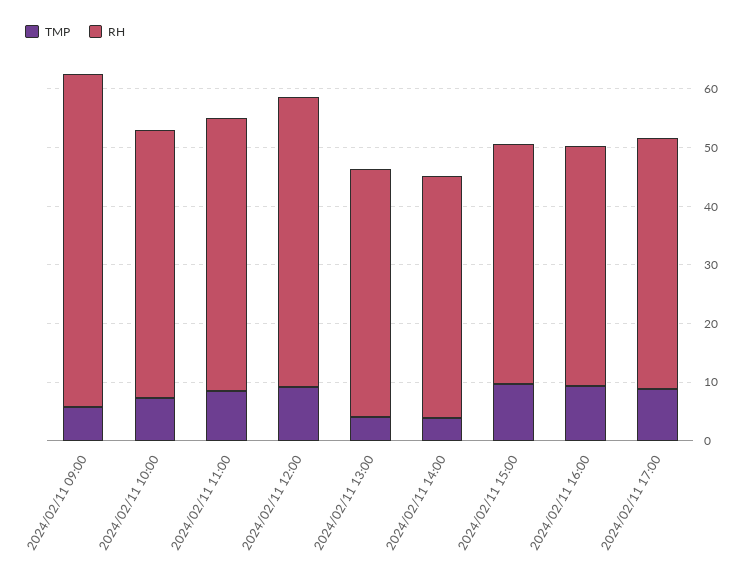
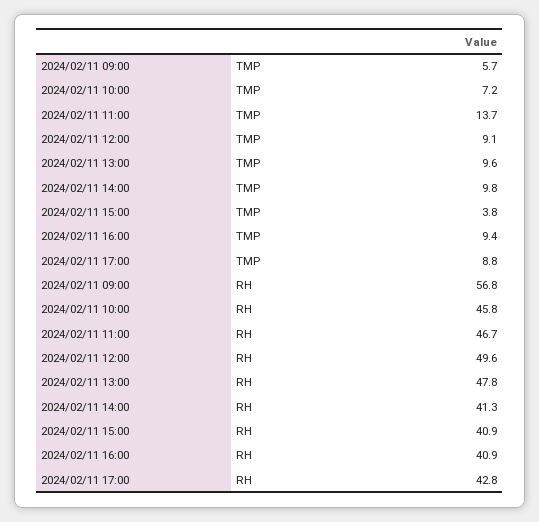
  {
    "TMP": {
      "2024/02/11 09:00": 5.7,
      "2024/02/11 10:00": 7.2,
-     "2024/02/11 11:00": 8,
+     "2024/02/11 11:00": 13.7,
      "2024/02/11 12:00": 9.1,
-     "2024/02/11 13:00": 4,
+     "2024/02/11 13:00": 9.6,
-     "2024/02/11 14:00": 4,
+     "2024/02/11 14:00": 9.8,
-     "2024/02/11 15:00": 10,
+     "2024/02/11 15:00": 3.8,
      "2024/02/11 16:00": 9.4,
      "2024/02/11 17:00": 8.8
    },
    "RH": {
      "2024/02/11 09:00": 56.8,
      "2024/02/11 10:00": 45.8,
      "2024/02/11 11:00": 46.7,
      "2024/02/11 12:00": 49.6,
-     "2024/02/11 13:00": 42,
+     "2024/02/11 13:00": 47.8,
      "2024/02/11 14:00": 41.3,
      "2024/02/11 15:00": 40.9,
      "2024/02/11 16:00": 40.9,
      "2024/02/11 17:00": 42.8
    }
  }

